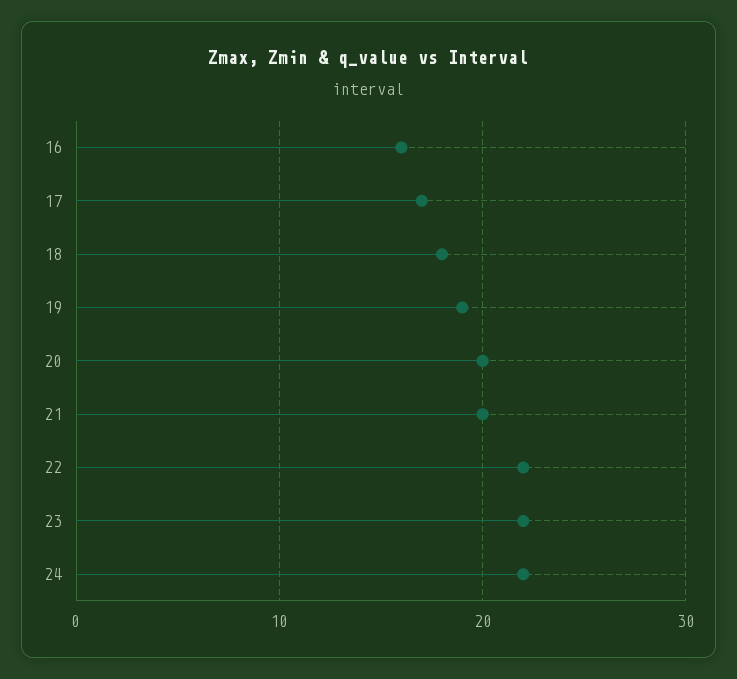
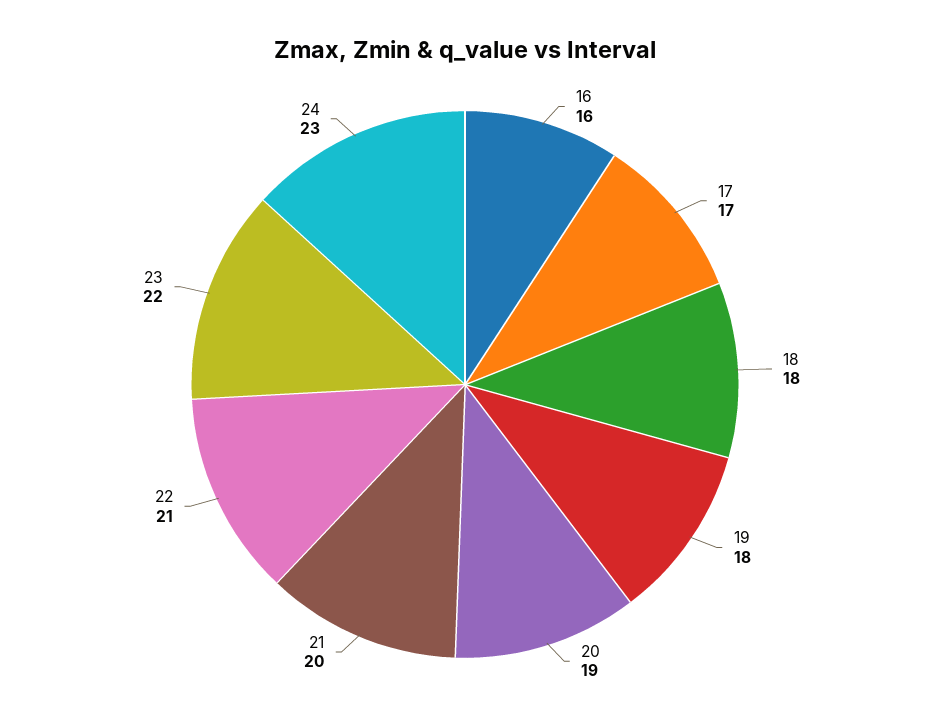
  {
    "16": 16,
    "17": 17,
    "18": 18,
-   "19": 19,
+   "19": 18,
-   "20": 20,
+   "20": 19,
    "21": 20,
-   "22": 22,
+   "22": 21,
    "23": 22,
-   "24": 22
+   "24": 23
  }

